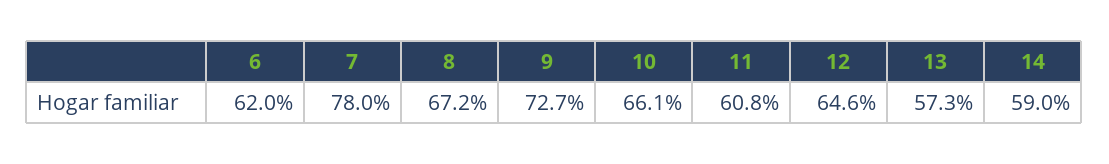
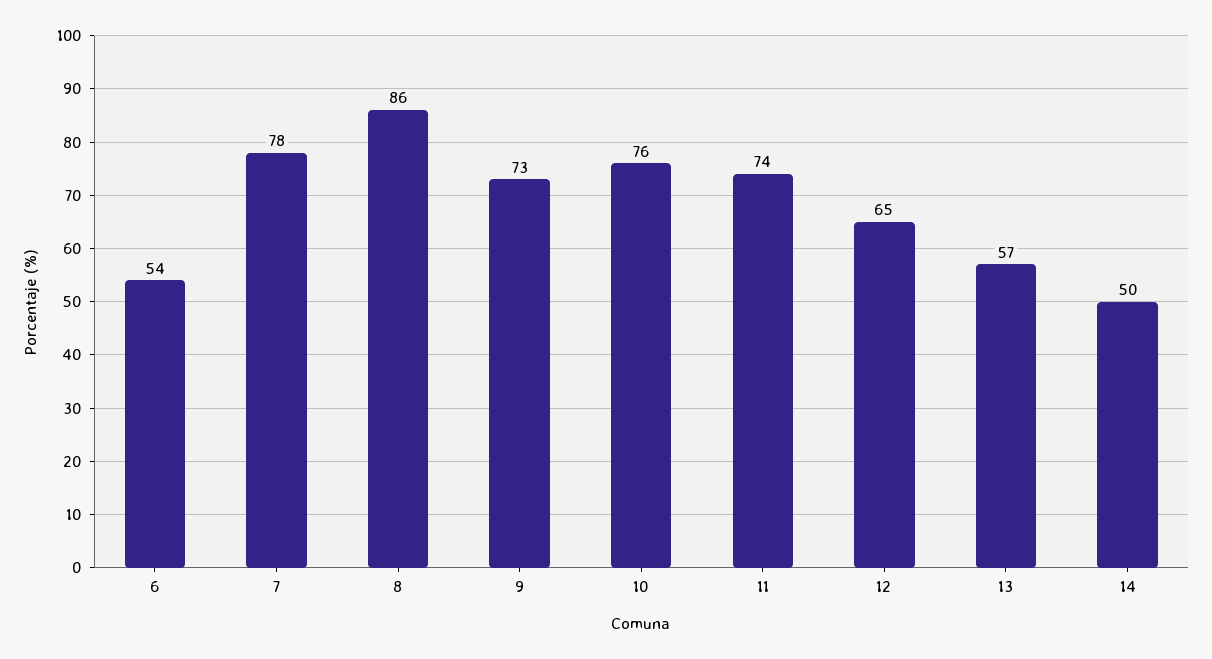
  {
-   "6": 62,
+   "6": 54,
    "7": 78,
-   "8": 67.2,
+   "8": 86,
    "9": 72.7,
-   "10": 66.1,
+   "10": 76,
-   "11": 60.8,
+   "11": 74,
    "12": 64.6,
    "13": 57.3,
-   "14": 59
+   "14": 50
  }

